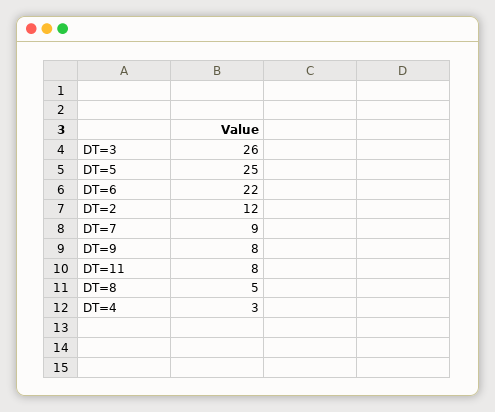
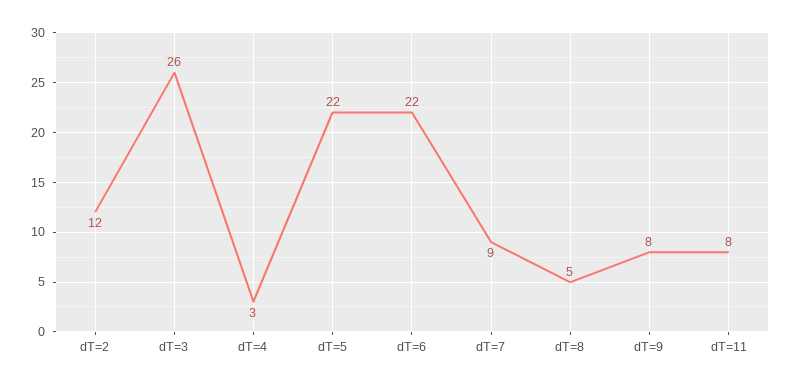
  {
    "DT=3": 26,
-   "DT=5": 25,
+   "DT=5": 22,
    "DT=6": 22,
    "DT=2": 12,
    "DT=7": 9,
    "DT=9": 8,
    "DT=11": 8,
    "DT=8": 5,
    "DT=4": 3
  }

